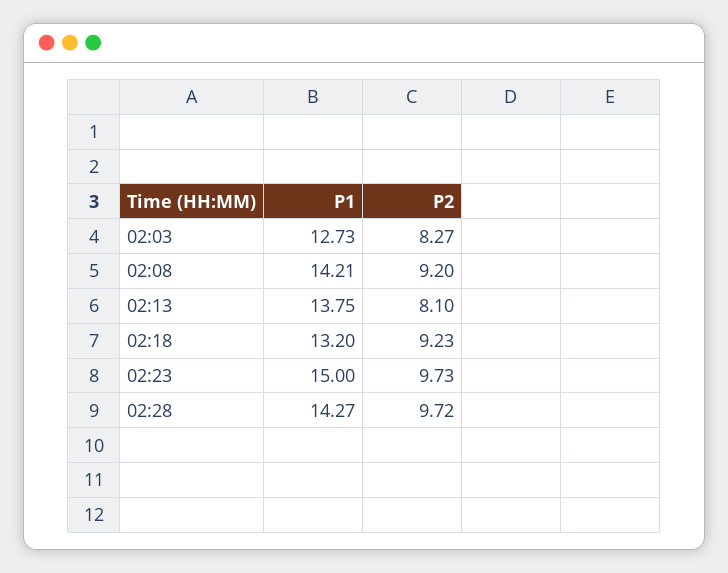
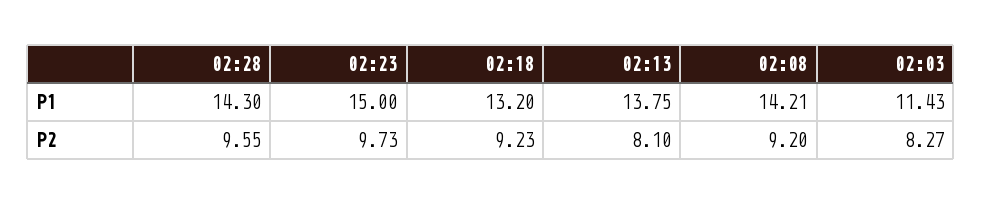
  {
    "P1": {
-     "02:03": 12.73,
+     "02:03": 11.43,
      "02:08": 14.21,
      "02:13": 13.75,
      "02:18": 13.2,
      "02:23": 15,
-     "02:28": 14.27
+     "02:28": 14.3
    },
    "P2": {
      "02:03": 8.27,
      "02:08": 9.2,
      "02:13": 8.1,
      "02:18": 9.23,
      "02:23": 9.73,
-     "02:28": 9.72
+     "02:28": 9.55
    }
  }

